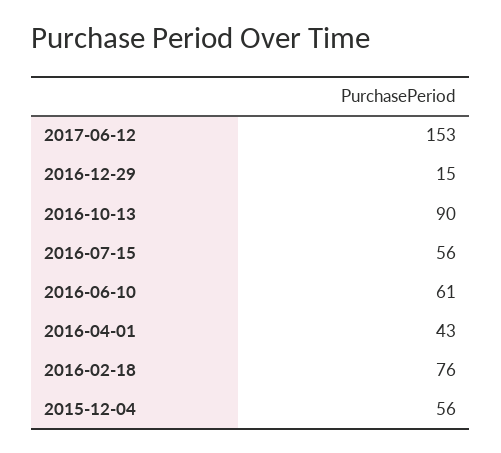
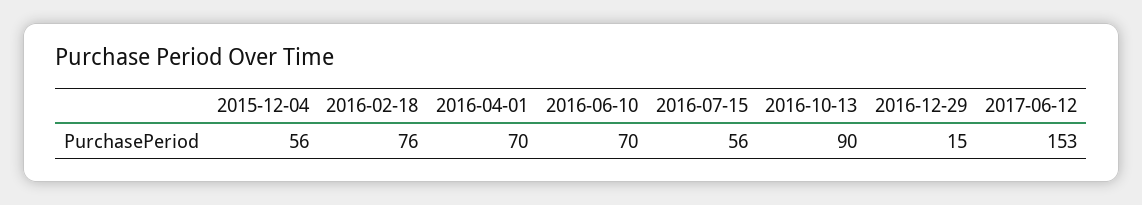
  {
    "2017-06-12": 153,
    "2016-12-29": 15,
    "2016-10-13": 90,
    "2016-07-15": 56,
-   "2016-06-10": 61,
+   "2016-06-10": 70,
-   "2016-04-01": 43,
+   "2016-04-01": 70,
    "2016-02-18": 76,
    "2015-12-04": 56
  }

